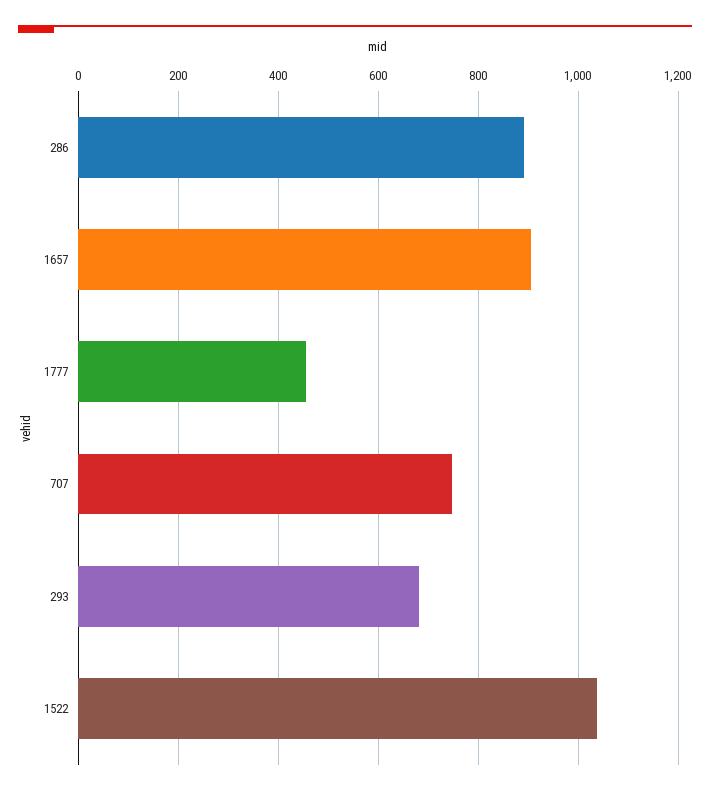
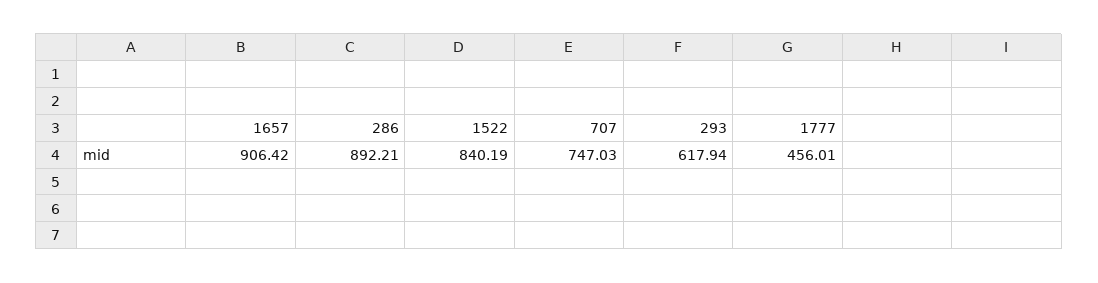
  {
    "286": 892.21,
    "1657": 906.42,
    "1777": 456.01,
    "707": 747.03,
-   "293": 680,
+   "293": 617.94,
-   "1522": 1040
+   "1522": 840.19
  }

